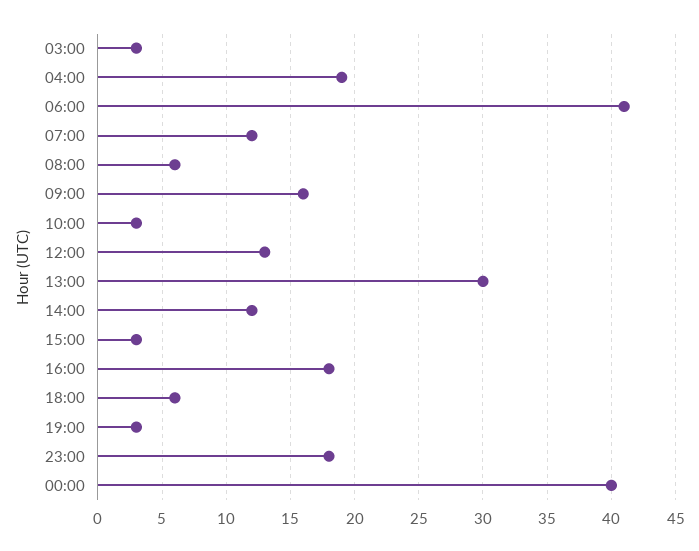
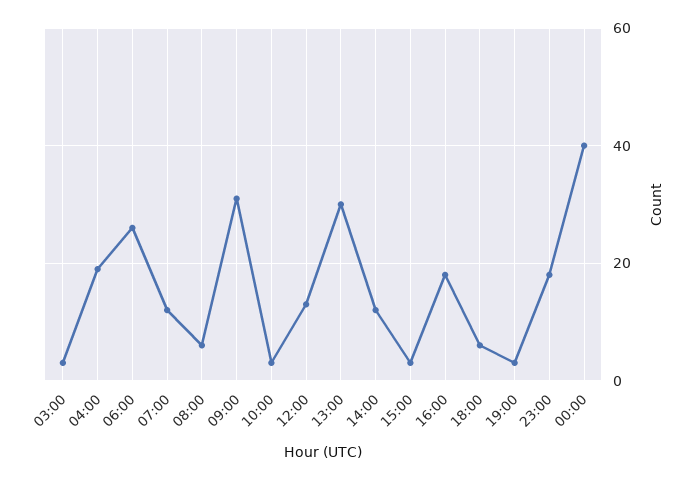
  {
    "03:00": 3,
    "04:00": 19,
-   "06:00": 41,
+   "06:00": 25,
    "07:00": 12,
    "08:00": 6,
-   "09:00": 16,
+   "09:00": 30,
    "10:00": 3,
    "12:00": 13,
    "13:00": 30,
    "14:00": 12,
    "15:00": 3,
    "16:00": 18,
    "18:00": 6,
    "19:00": 3,
    "23:00": 18,
    "00:00": 40
  }

